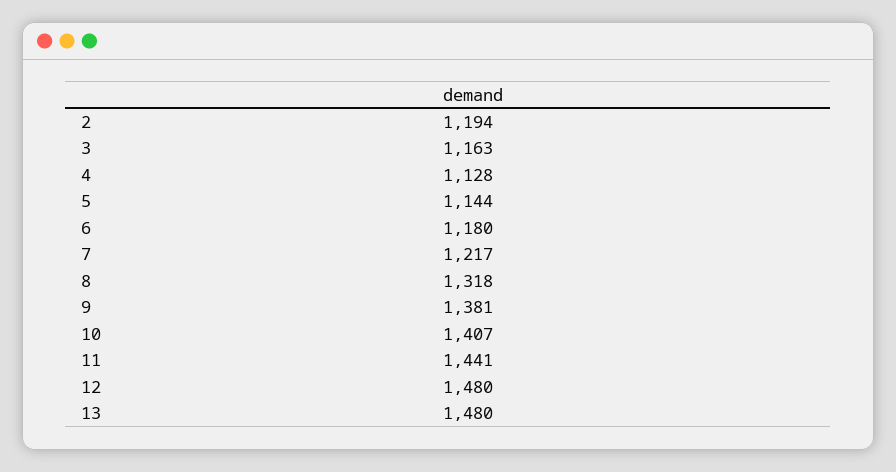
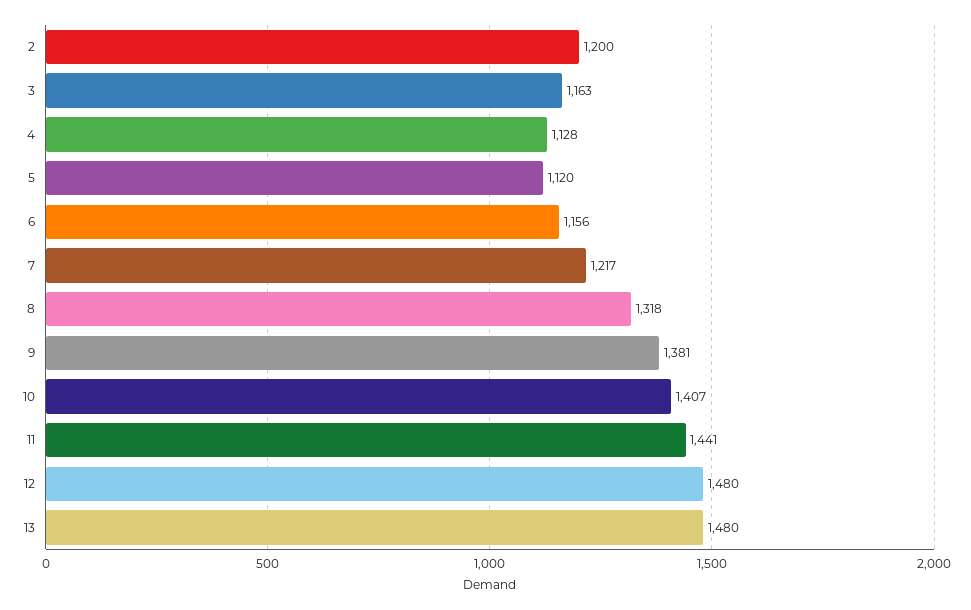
  {
-   "2": 1194,
+   "2": 1200,
    "3": 1163,
    "4": 1128,
-   "5": 1144,
+   "5": 1120,
-   "6": 1180,
+   "6": 1156,
    "7": 1217,
    "8": 1318,
    "9": 1381,
    "10": 1407,
    "11": 1441,
    "12": 1480,
    "13": 1480
  }

